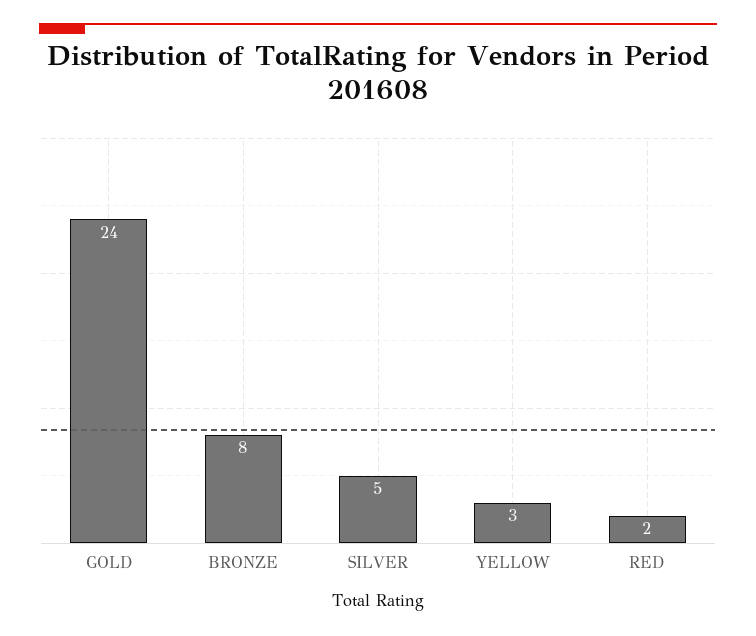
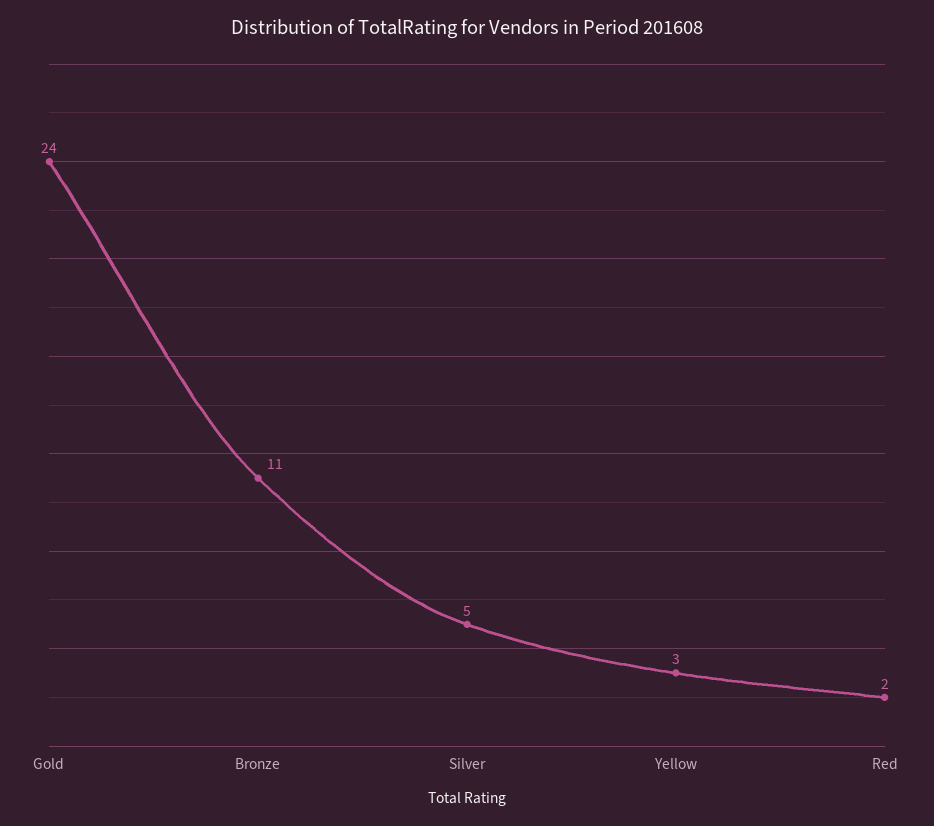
  {
    "GOLD": 24,
-   "BRONZE": 8,
+   "BRONZE": 11,
    "SILVER": 5,
    "YELLOW": 3,
    "RED": 2
  }

